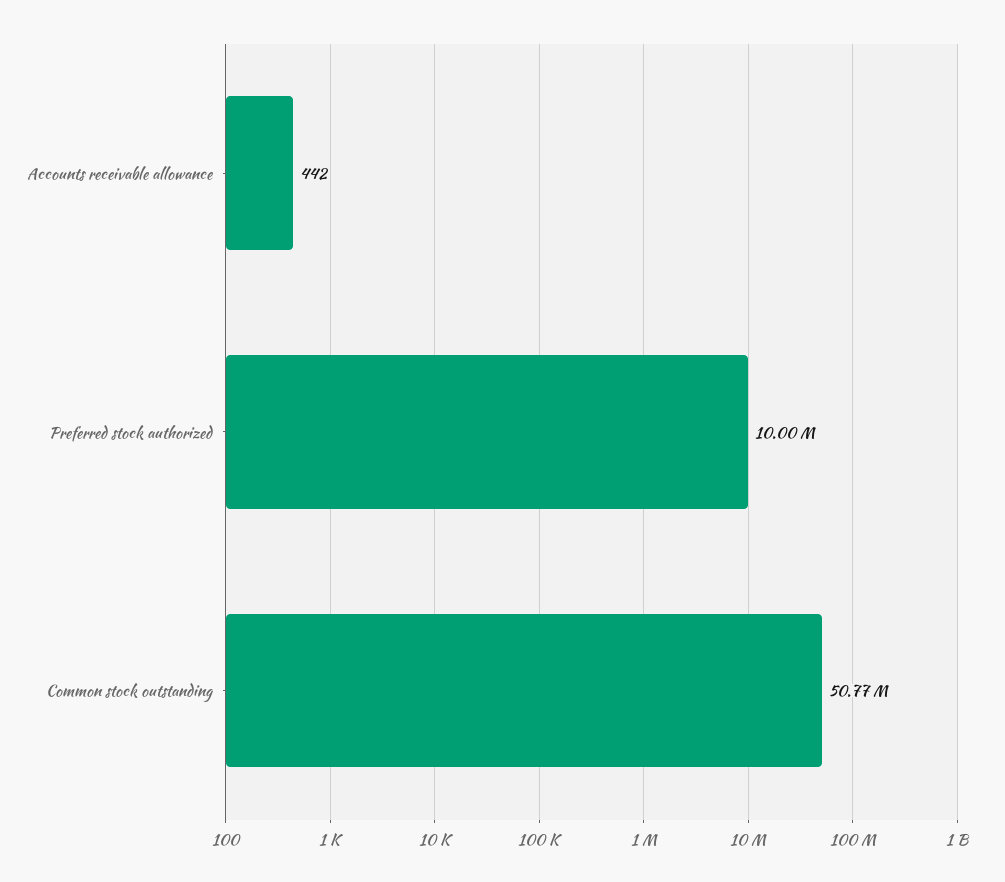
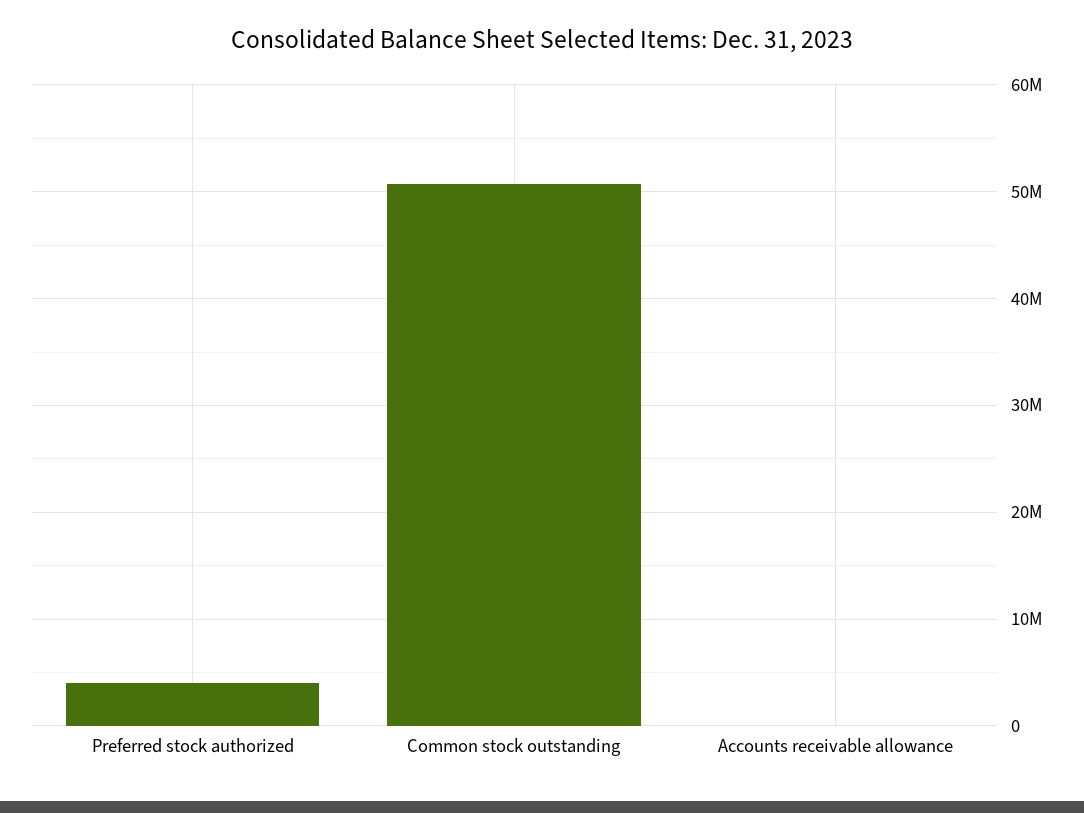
  {
    "Accounts receivable allowance": 442,
-   "Preferred stock authorized": 10000000,
+   "Preferred stock authorized": 4000000,
    "Common stock outstanding": 50770000
  }

